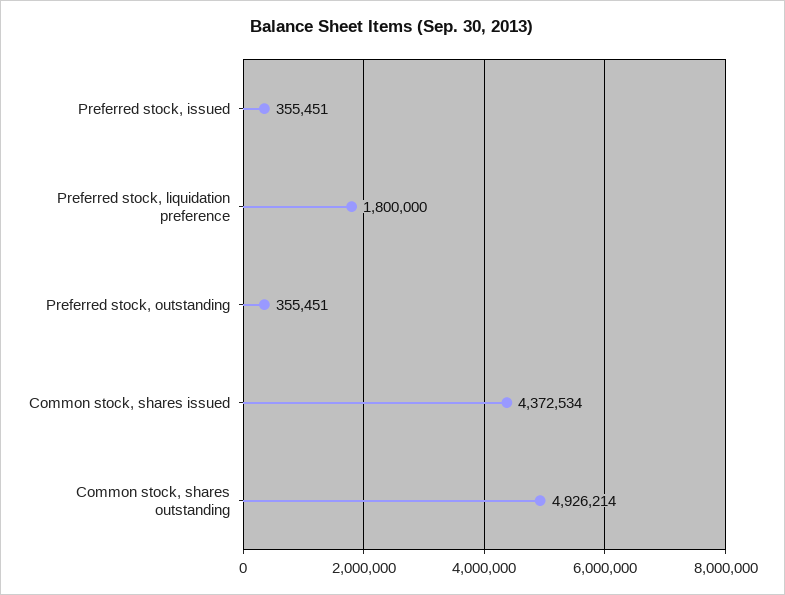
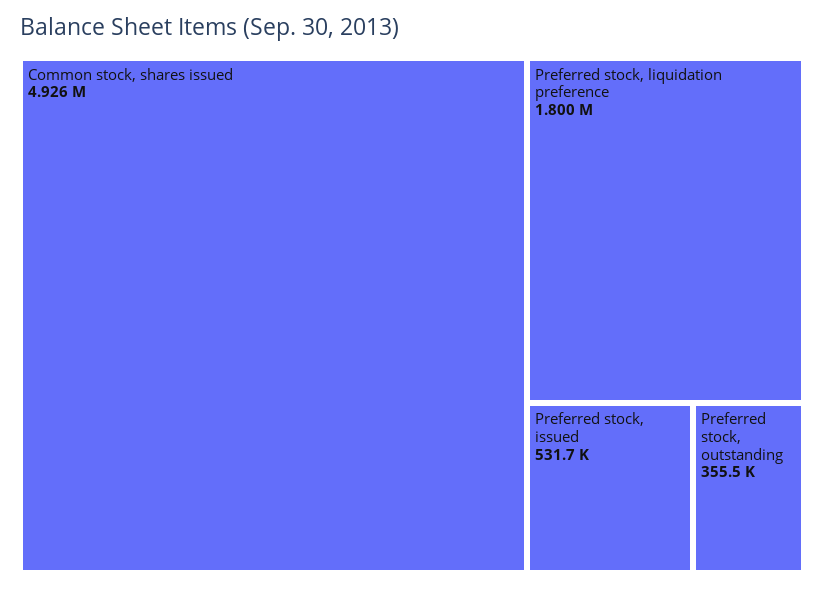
  {
-   "Preferred stock, issued": 355451,
+   "Preferred stock, issued": 531700,
    "Preferred stock, liquidation preference": 1800000,
    "Preferred stock, outstanding": 355451,
-   "Common stock, shares issued": 4372534,
+   "Common stock, shares issued": 4926000
-   "Common stock, shares outstanding": 4926214
  }

